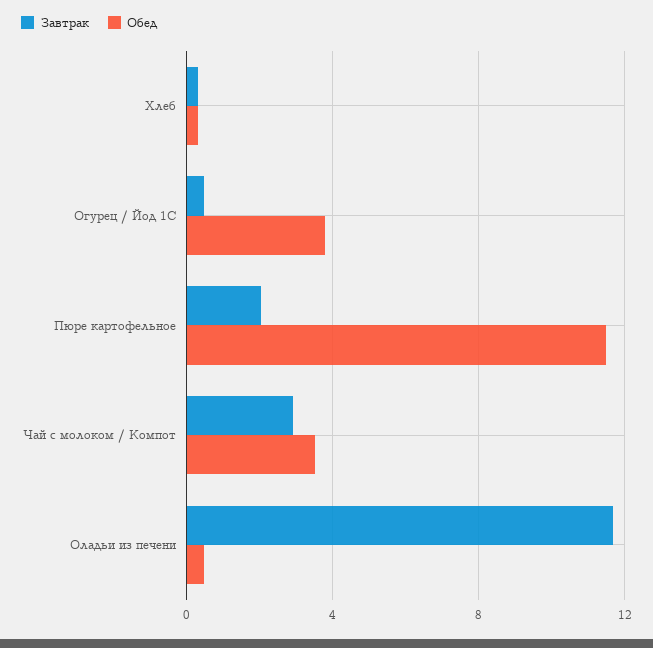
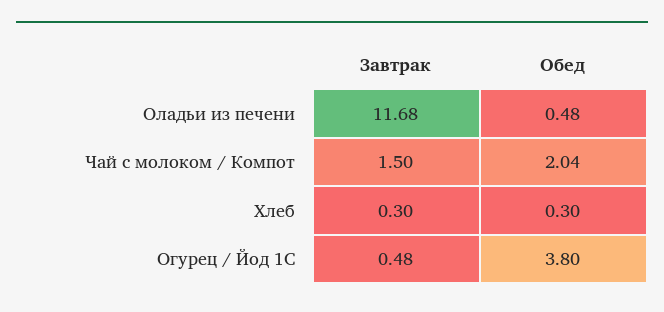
  {
    "Завтрак": {
      "Хлеб": 0.3,
      "Огурец / Йод 1С": 0.48,
-     "Пюре картофельное": 2,
-     "Чай с молоком / Компот": 3,
+     "Чай с молоком / Компот": 1.5,
      "Оладьи из печени": 11.68
    },
    "Обед": {
      "Хлеб": 0.3,
      "Огурец / Йод 1С": 3.8,
-     "Пюре картофельное": 11.5,
-     "Чай с молоком / Компот": 3.5,
+     "Чай с молоком / Компот": 2.04,
      "Оладьи из печени": 0.48
    }
  }

